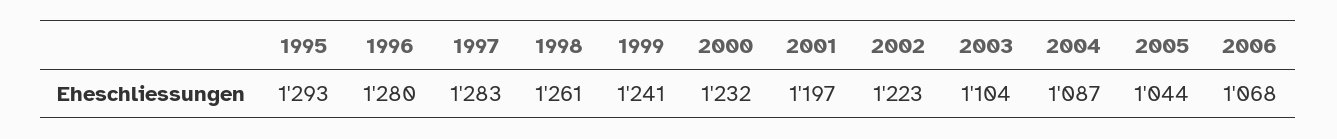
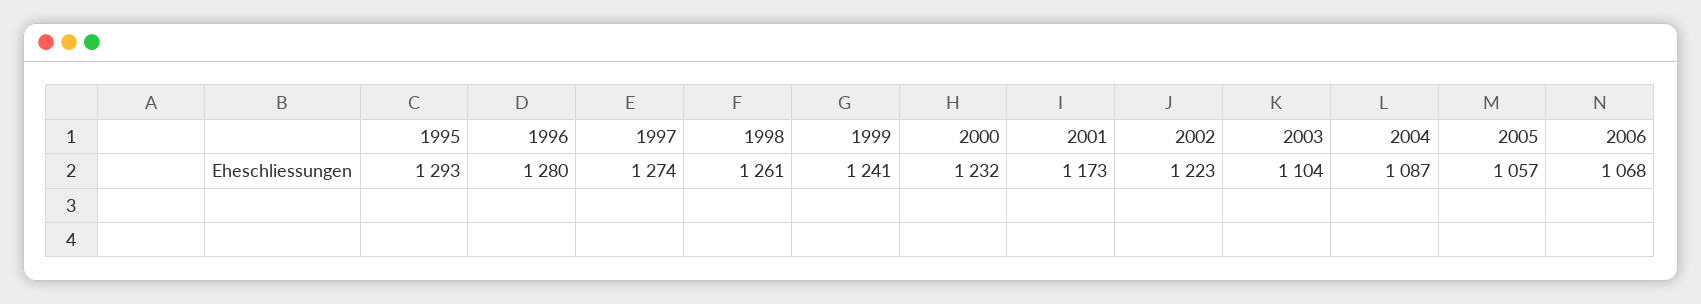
  {
    "1995": 1293,
    "1996": 1280,
-   "1997": 1283,
+   "1997": 1274,
    "1998": 1261,
    "1999": 1241,
    "2000": 1232,
-   "2001": 1197,
+   "2001": 1173,
    "2002": 1223,
    "2003": 1104,
    "2004": 1087,
-   "2005": 1044,
+   "2005": 1057,
    "2006": 1068
  }

